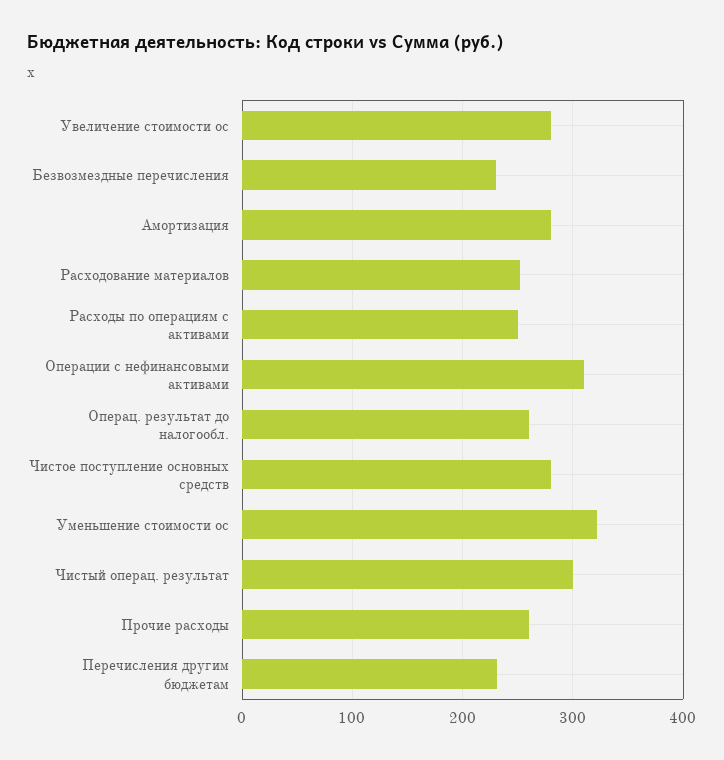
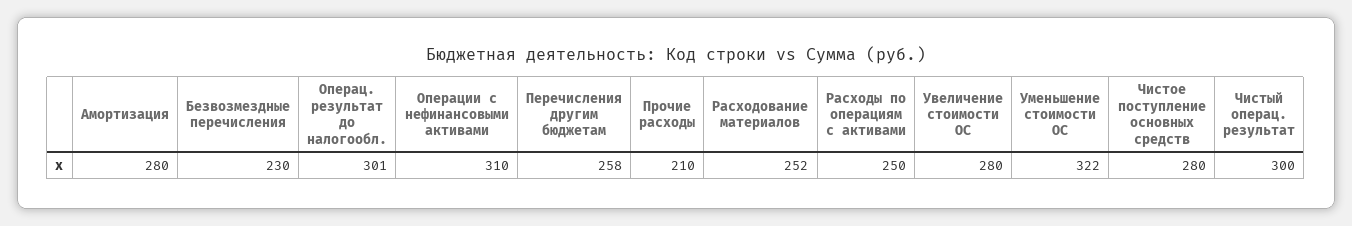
  {
    "Увеличение стоимости ос": 280,
    "Безвозмездные перечисления": 230,
    "Амортизация": 280,
    "Расходование материалов": 252,
    "Расходы по операциям с активами": 250,
    "Операции с нефинансовыми активами": 310,
-   "Операц. результат до налогообл.": 260,
+   "Операц. результат до налогообл.": 301,
    "Чистое поступление основных средств": 280,
    "Уменьшение стоимости ос": 322,
    "Чистый операц. результат": 300,
-   "Прочие расходы": 260,
+   "Прочие расходы": 210,
-   "Перечисления другим бюджетам": 230
+   "Перечисления другим бюджетам": 258
  }

